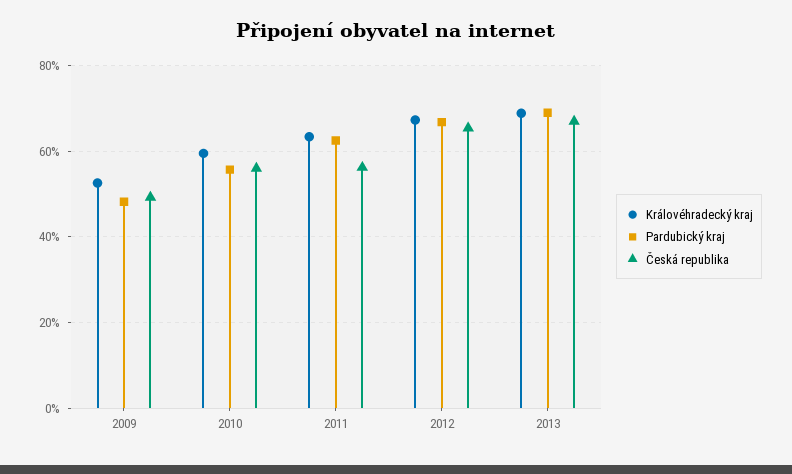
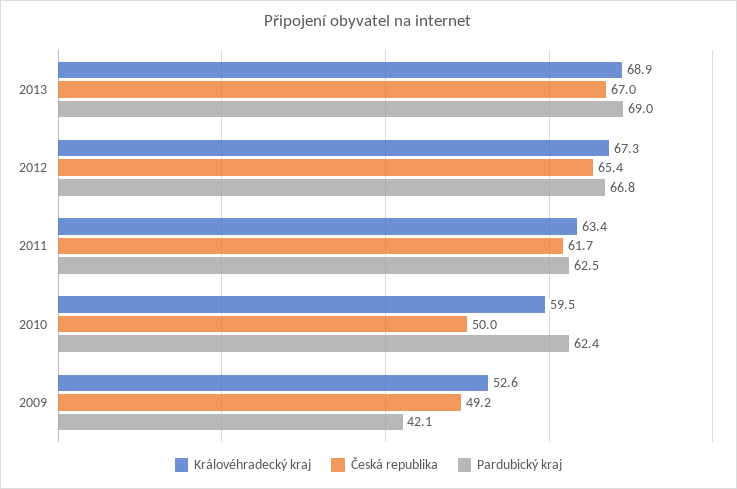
  {
    "Královéhradecký kraj": {
      "2009": 52.6,
      "2010": 59.5,
      "2011": 63.4,
      "2012": 67.3,
      "2013": 68.9
    },
    "Pardubický kraj": {
-     "2009": 48,
+     "2009": 42.1,
-     "2010": 56,
+     "2010": 62.4,
      "2011": 62.5,
      "2012": 66.8,
      "2013": 69
    },
    "Česká republika": {
      "2009": 49.2,
-     "2010": 56,
+     "2010": 50,
-     "2011": 56,
+     "2011": 61.7,
      "2012": 65.4,
      "2013": 67
    }
  }

